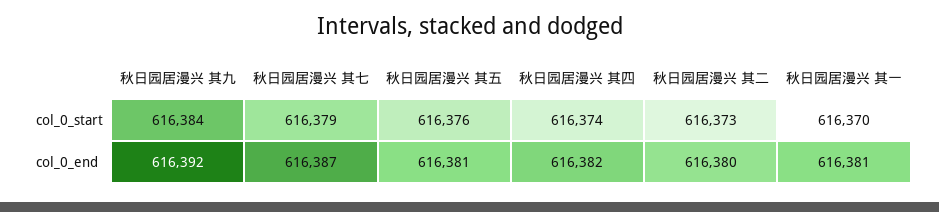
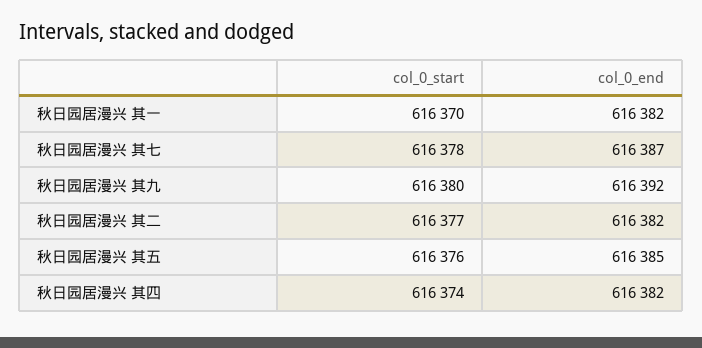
  {
    "秋日园居漫兴 其九": {
-     "col_0_start": 616384,
+     "col_0_start": 616380,
      "col_0_end": 616392
    },
    "秋日园居漫兴 其七": {
-     "col_0_start": 616379,
+     "col_0_start": 616378,
      "col_0_end": 616387
    },
    "秋日园居漫兴 其五": {
      "col_0_start": 616376,
-     "col_0_end": 616381
+     "col_0_end": 616385
    },
    "秋日园居漫兴 其四": {
      "col_0_start": 616374,
      "col_0_end": 616382
    },
    "秋日园居漫兴 其二": {
-     "col_0_start": 616373,
+     "col_0_start": 616377,
-     "col_0_end": 616380
+     "col_0_end": 616382
    },
    "秋日园居漫兴 其一": {
      "col_0_start": 616370,
-     "col_0_end": 616381
+     "col_0_end": 616382
    }
  }

